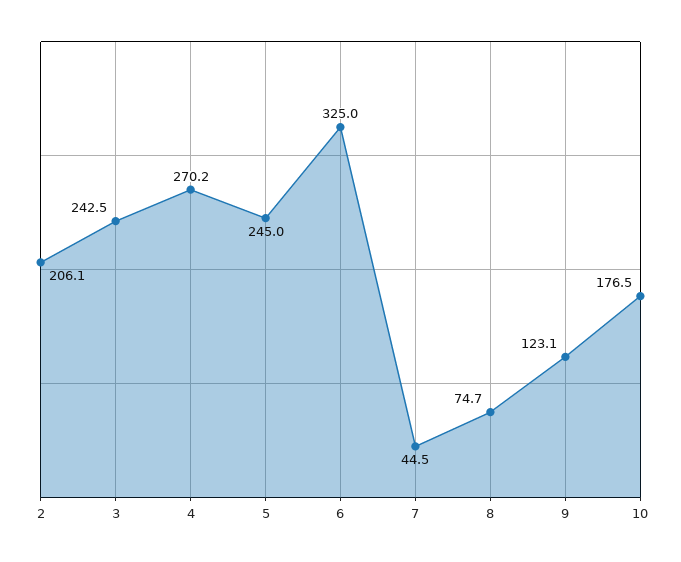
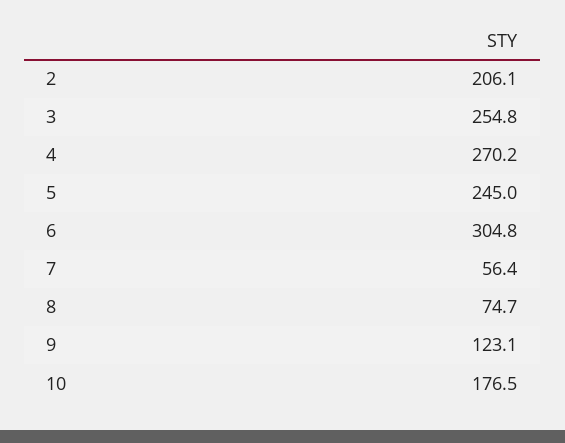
  {
    "2": 206.1,
-   "3": 242.5,
+   "3": 254.8,
    "4": 270.2,
    "5": 245,
-   "6": 325,
+   "6": 304.8,
-   "7": 44.5,
+   "7": 56.4,
    "8": 74.7,
    "9": 123.1,
    "10": 176.5
  }

